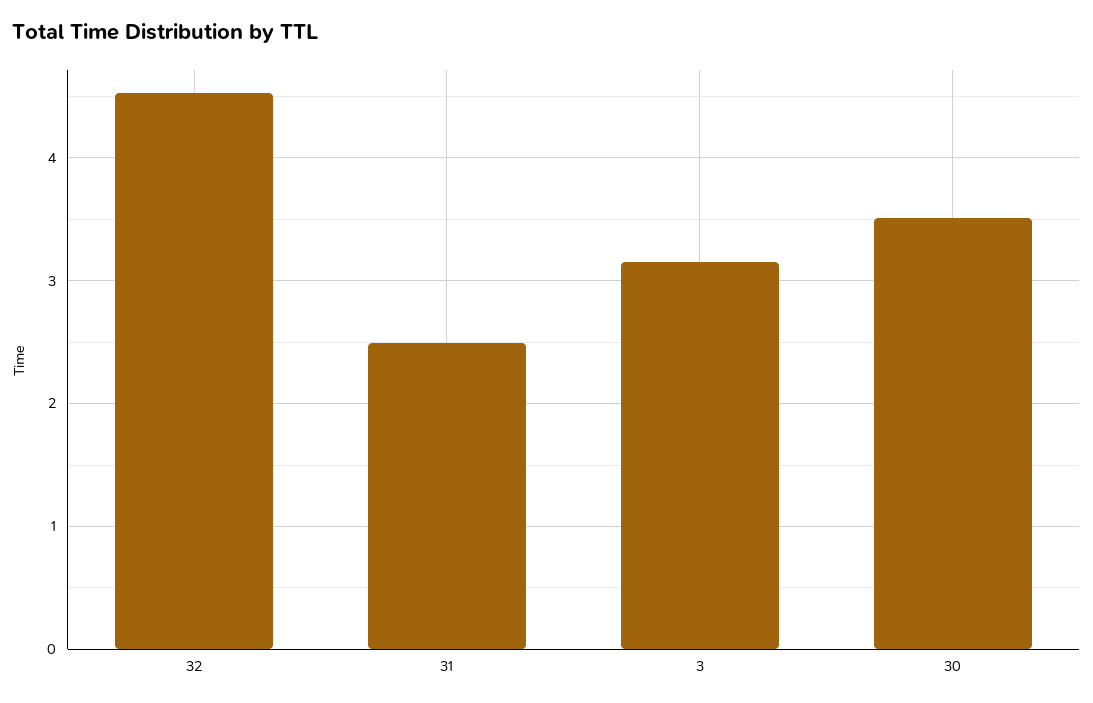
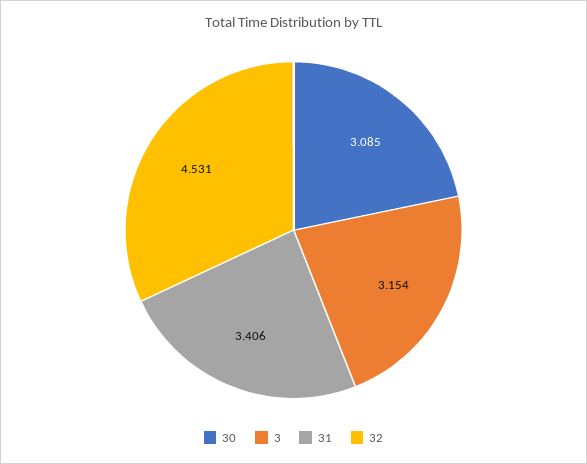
  {
    "32": 4.531,
-   "31": 2.5,
+   "31": 3.406,
    "3": 3.154,
-   "30": 3.5
+   "30": 3.085
  }

